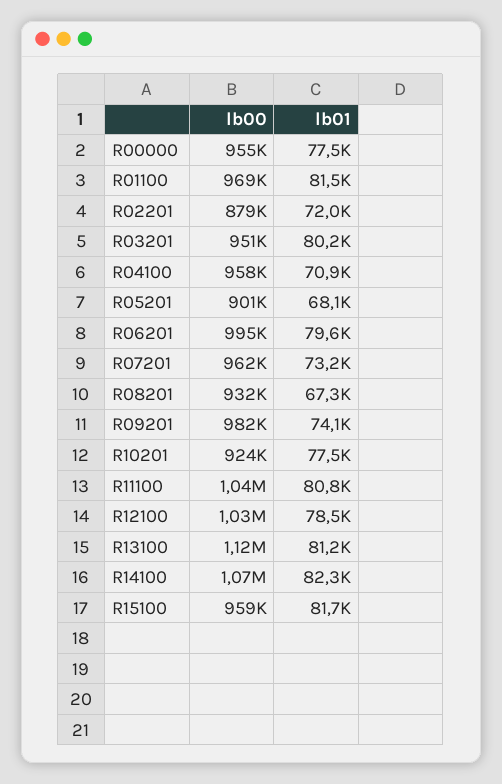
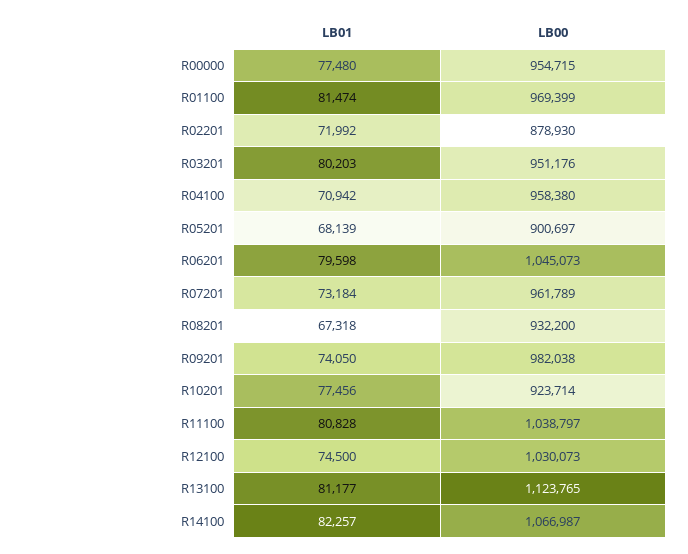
  {
    "lb00": {
      "R00000": 954715,
      "R01100": 969399,
      "R02201": 878930,
      "R03201": 951176,
      "R04100": 958380,
      "R05201": 900697,
-     "R06201": 995000,
+     "R06201": 1045073,
      "R07201": 961789,
      "R08201": 932200,
      "R09201": 982038,
      "R10201": 923714,
      "R11100": 1038797,
      "R12100": 1030073,
      "R13100": 1123765,
-     "R14100": 1066987,
+     "R14100": 1066987
-     "R15100": 959000
    },
    "lb01": {
      "R00000": 77480,
      "R01100": 81474,
      "R02201": 71992,
      "R03201": 80203,
      "R04100": 70942,
      "R05201": 68139,
      "R06201": 79598,
      "R07201": 73184,
      "R08201": 67318,
      "R09201": 74050,
      "R10201": 77456,
      "R11100": 80828,
-     "R12100": 78500,
+     "R12100": 74500,
      "R13100": 81177,
-     "R14100": 82257,
+     "R14100": 82257
-     "R15100": 81700
    }
  }

